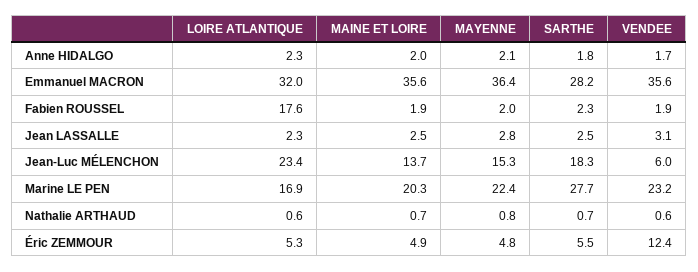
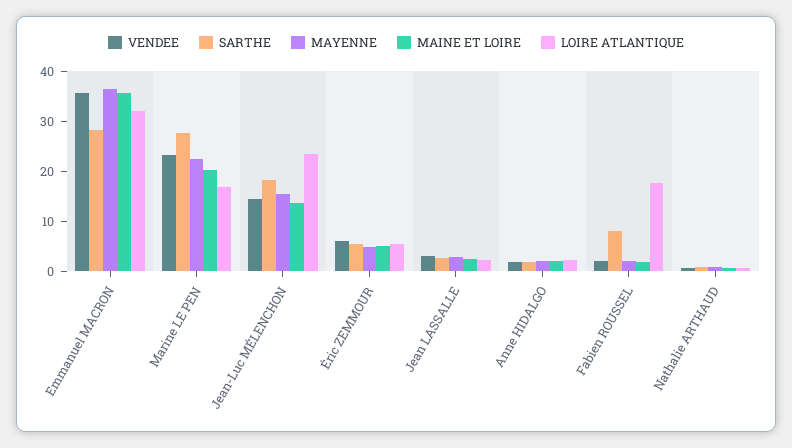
  {
    "LOIRE ATLANTIQUE": {
      "Anne HIDALGO": 2.3,
      "Emmanuel MACRON": 32,
      "Fabien ROUSSEL": 17.6,
      "Jean LASSALLE": 2.3,
      "Jean-Luc MÉLENCHON": 23.4,
      "Marine LE PEN": 16.9,
      "Nathalie ARTHAUD": 0.6,
      "Éric ZEMMOUR": 5.3
    },
    "MAINE ET LOIRE": {
      "Anne HIDALGO": 2,
      "Emmanuel MACRON": 35.6,
      "Fabien ROUSSEL": 1.9,
      "Jean LASSALLE": 2.5,
      "Jean-Luc MÉLENCHON": 13.7,
      "Marine LE PEN": 20.3,
      "Nathalie ARTHAUD": 0.7,
      "Éric ZEMMOUR": 4.9
    },
    "MAYENNE": {
      "Anne HIDALGO": 2.1,
      "Emmanuel MACRON": 36.4,
      "Fabien ROUSSEL": 2,
      "Jean LASSALLE": 2.8,
      "Jean-Luc MÉLENCHON": 15.3,
      "Marine LE PEN": 22.4,
      "Nathalie ARTHAUD": 0.8,
      "Éric ZEMMOUR": 4.8
    },
    "SARTHE": {
      "Anne HIDALGO": 1.8,
      "Emmanuel MACRON": 28.2,
-     "Fabien ROUSSEL": 2.3,
+     "Fabien ROUSSEL": 8,
      "Jean LASSALLE": 2.5,
      "Jean-Luc MÉLENCHON": 18.3,
      "Marine LE PEN": 27.7,
      "Nathalie ARTHAUD": 0.7,
      "Éric ZEMMOUR": 5.5
    },
    "VENDEE": {
      "Anne HIDALGO": 1.7,
      "Emmanuel MACRON": 35.6,
      "Fabien ROUSSEL": 1.9,
      "Jean LASSALLE": 3.1,
-     "Jean-Luc MÉLENCHON": 6,
+     "Jean-Luc MÉLENCHON": 14,
      "Marine LE PEN": 23.2,
      "Nathalie ARTHAUD": 0.6,
-     "Éric ZEMMOUR": 12.4
+     "Éric ZEMMOUR": 6
    }
  }

